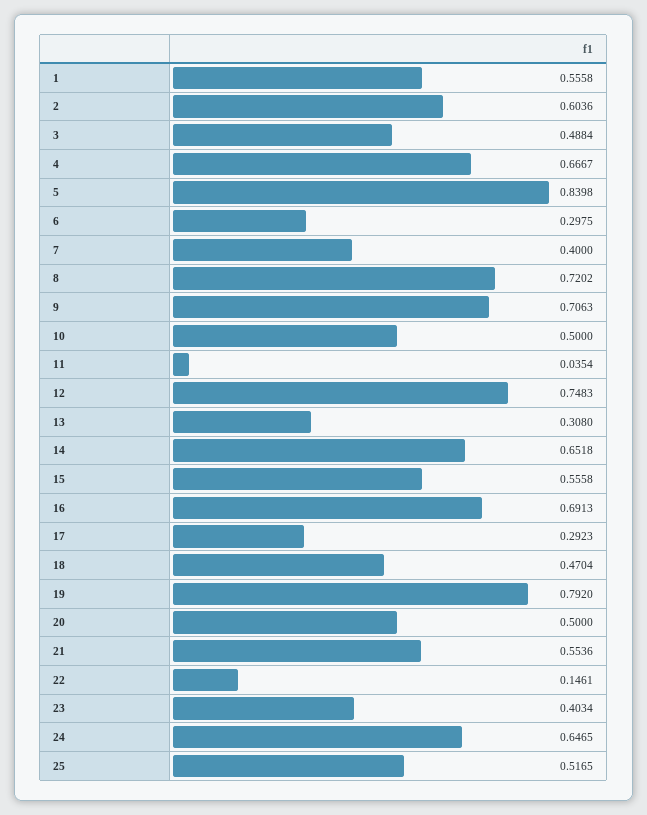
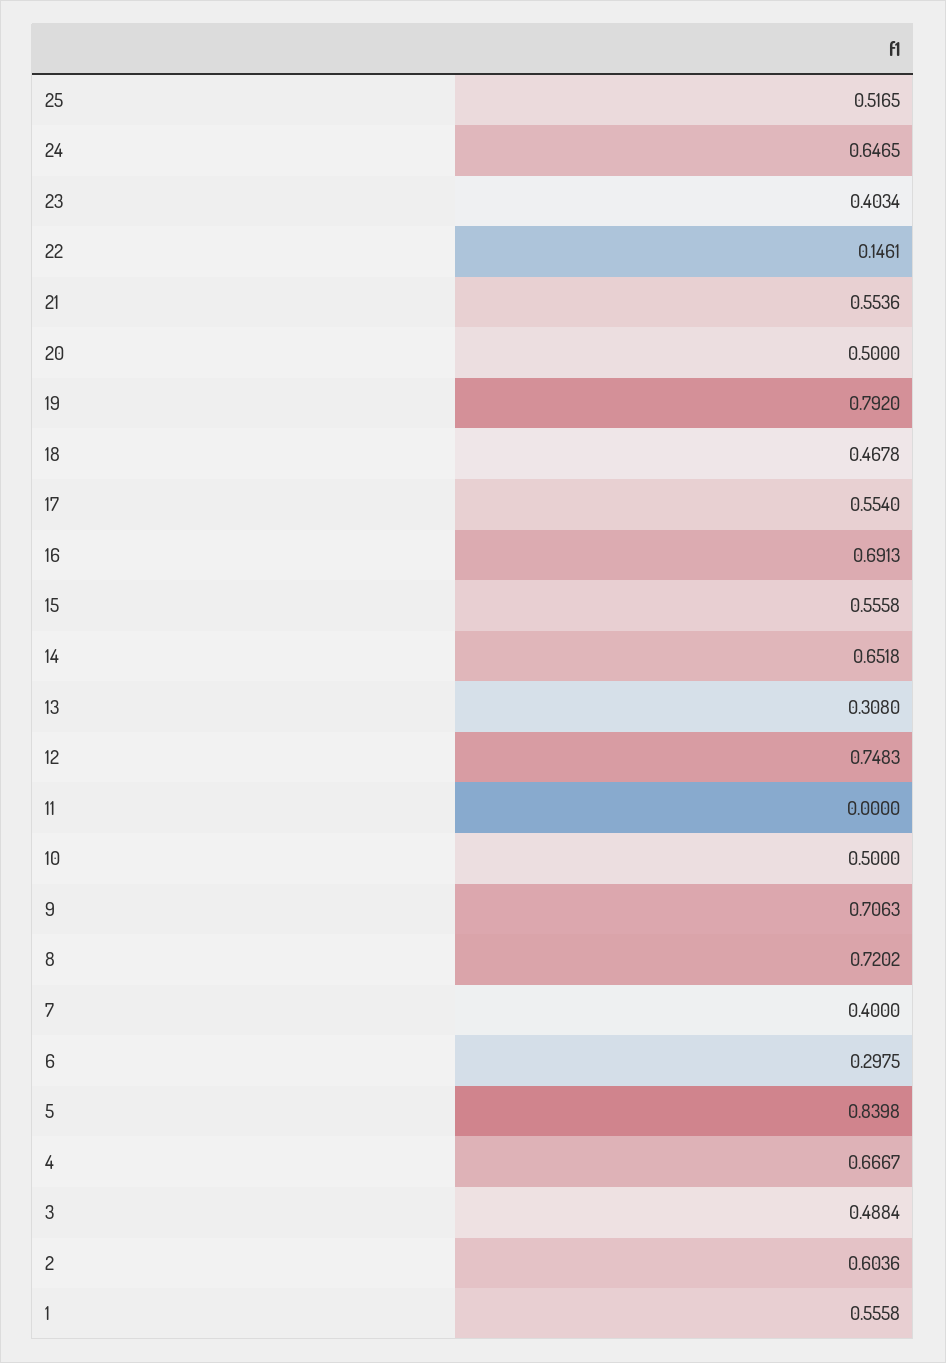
  {
    "1": 0.5558,
    "2": 0.6036,
    "3": 0.4884,
    "4": 0.6667,
    "5": 0.8398,
    "6": 0.2975,
    "7": 0.4,
    "8": 0.7202,
    "9": 0.7063,
    "10": 0.5,
-   "11": 0.0354,
+   "11": 0,
    "12": 0.7483,
    "13": 0.308,
    "14": 0.6518,
    "15": 0.5558,
    "16": 0.6913,
-   "17": 0.2923,
+   "17": 0.554,
-   "18": 0.4704,
+   "18": 0.4678,
    "19": 0.792,
    "20": 0.5,
    "21": 0.5536,
    "22": 0.1461,
    "23": 0.4034,
    "24": 0.6465,
    "25": 0.5165
  }

